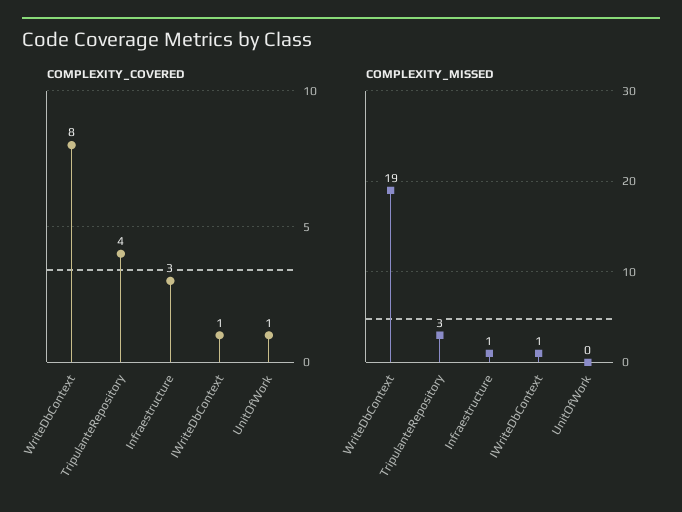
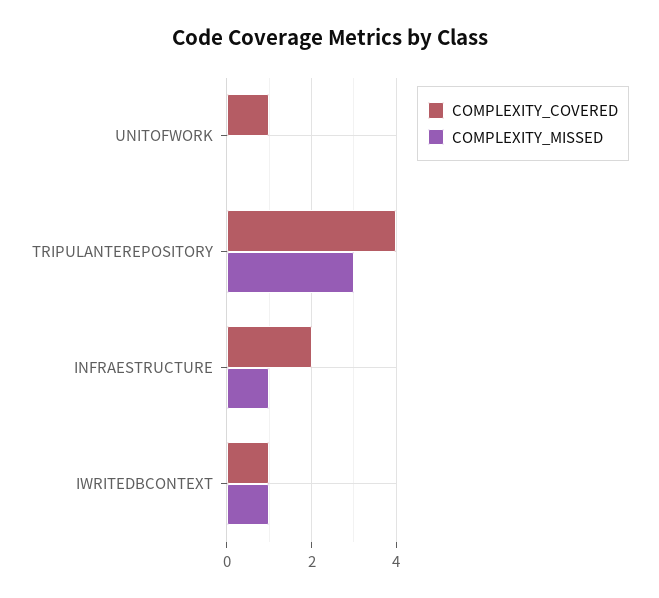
  {
    "COMPLEXITY_COVERED": {
-     "WriteDbContext": 8,
      "TripulanteRepository": 4,
-     "Infraestructure": 3,
+     "Infraestructure": 2,
      "IWriteDbContext": 1,
      "UnitOfWork": 1
    },
    "COMPLEXITY_MISSED": {
-     "WriteDbContext": 19,
      "TripulanteRepository": 3,
      "Infraestructure": 1,
      "IWriteDbContext": 1,
      "UnitOfWork": 0
    }
  }

